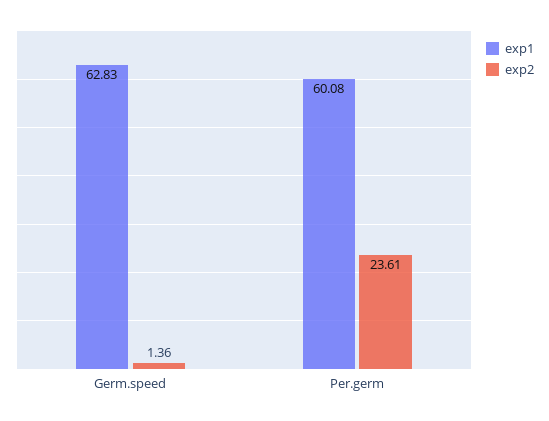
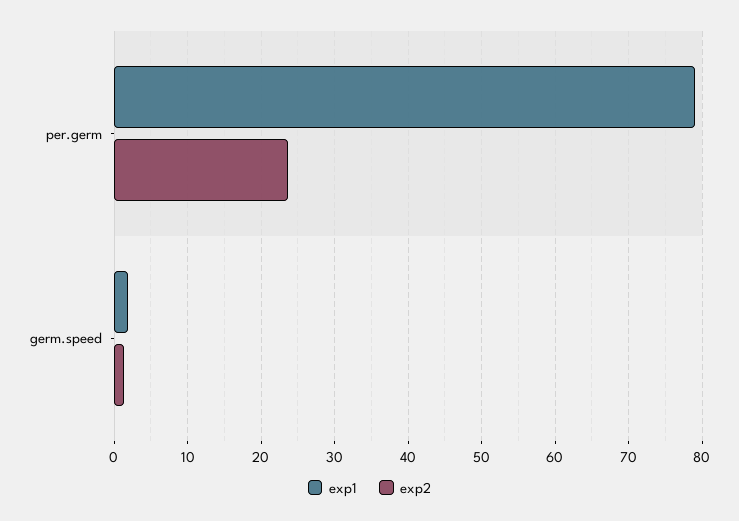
  {
    "exp1": {
-     "Germ.speed": 62.83,
+     "Germ.speed": 2,
-     "Per.germ": 60.08
+     "Per.germ": 79
    },
    "exp2": {
      "Germ.speed": 1.36,
      "Per.germ": 23.61
    }
  }

